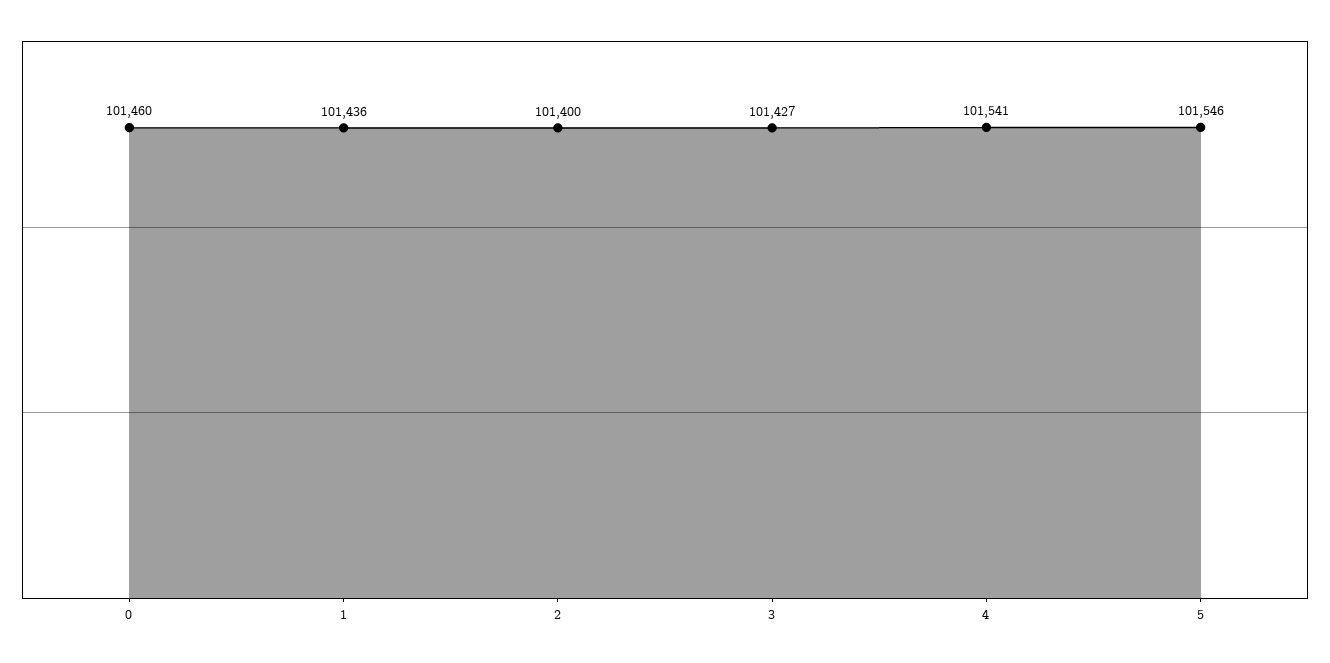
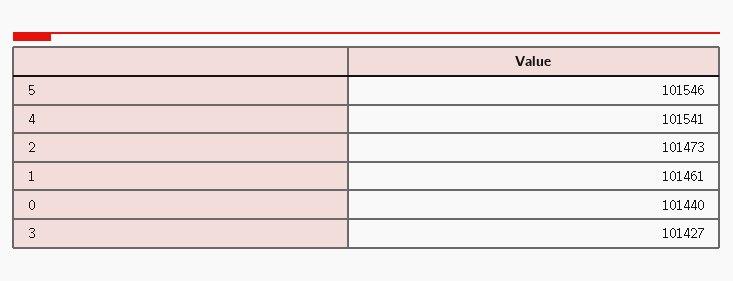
  {
-   "0": 101460,
+   "0": 101440,
-   "1": 101436,
+   "1": 101461,
-   "2": 101400,
+   "2": 101473,
    "3": 101427,
    "4": 101541,
    "5": 101546
  }

